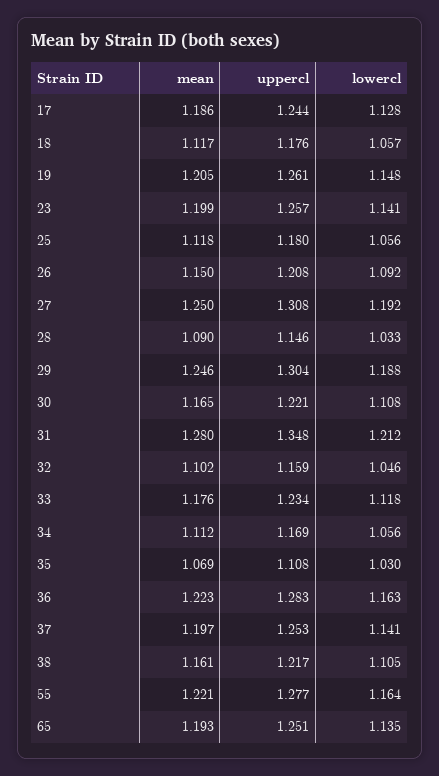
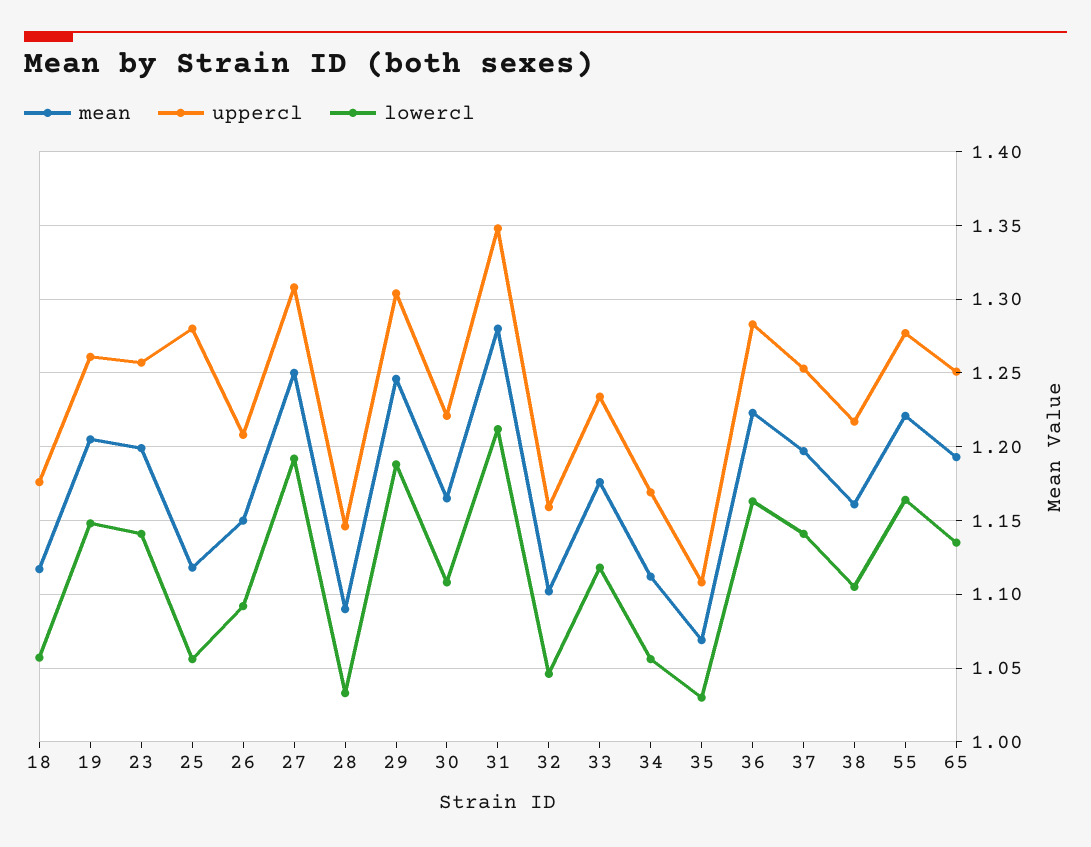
  {
    "mean": {
-     "17": 1.186,
      "18": 1.117,
      "19": 1.205,
      "23": 1.199,
      "25": 1.118,
      "26": 1.15,
      "27": 1.25,
      "28": 1.09,
      "29": 1.246,
      "30": 1.165,
      "31": 1.28,
      "32": 1.102,
      "33": 1.176,
      "34": 1.112,
      "35": 1.069,
      "36": 1.223,
      "37": 1.197,
      "38": 1.161,
      "55": 1.221,
      "65": 1.193
    },
    "uppercl": {
-     "17": 1.244,
      "18": 1.176,
      "19": 1.261,
      "23": 1.257,
-     "25": 1.18,
+     "25": 1.28,
      "26": 1.208,
      "27": 1.308,
      "28": 1.146,
      "29": 1.304,
      "30": 1.221,
      "31": 1.348,
      "32": 1.159,
      "33": 1.234,
      "34": 1.169,
      "35": 1.108,
      "36": 1.283,
      "37": 1.253,
      "38": 1.217,
      "55": 1.277,
      "65": 1.251
    },
    "lowercl": {
-     "17": 1.128,
      "18": 1.057,
      "19": 1.148,
      "23": 1.141,
      "25": 1.056,
      "26": 1.092,
      "27": 1.192,
      "28": 1.033,
      "29": 1.188,
      "30": 1.108,
      "31": 1.212,
      "32": 1.046,
      "33": 1.118,
      "34": 1.056,
      "35": 1.03,
      "36": 1.163,
      "37": 1.141,
      "38": 1.105,
      "55": 1.164,
      "65": 1.135
    }
  }

